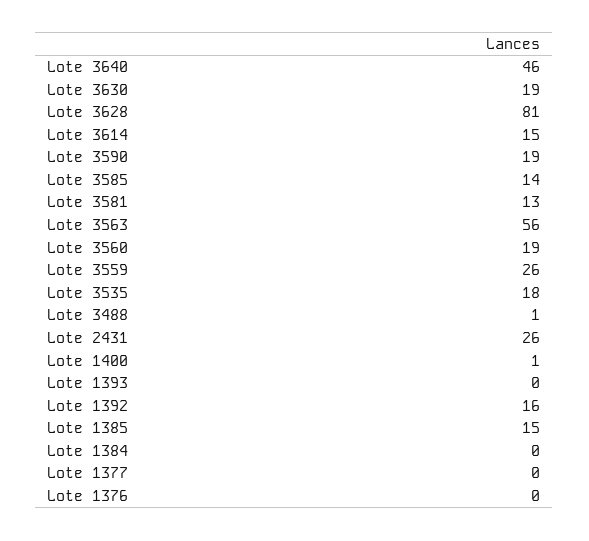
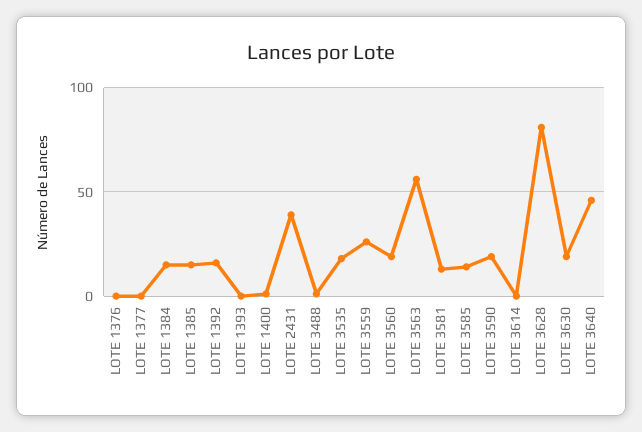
  {
    "Lote 3640": 46,
    "Lote 3630": 19,
    "Lote 3628": 81,
-   "Lote 3614": 15,
+   "Lote 3614": 0,
    "Lote 3590": 19,
    "Lote 3585": 14,
    "Lote 3581": 13,
    "Lote 3563": 56,
    "Lote 3560": 19,
    "Lote 3559": 26,
    "Lote 3535": 18,
    "Lote 3488": 1,
-   "Lote 2431": 26,
+   "Lote 2431": 40,
    "Lote 1400": 1,
    "Lote 1393": 0,
    "Lote 1392": 16,
    "Lote 1385": 15,
-   "Lote 1384": 0,
+   "Lote 1384": 15,
    "Lote 1377": 0,
    "Lote 1376": 0
  }

